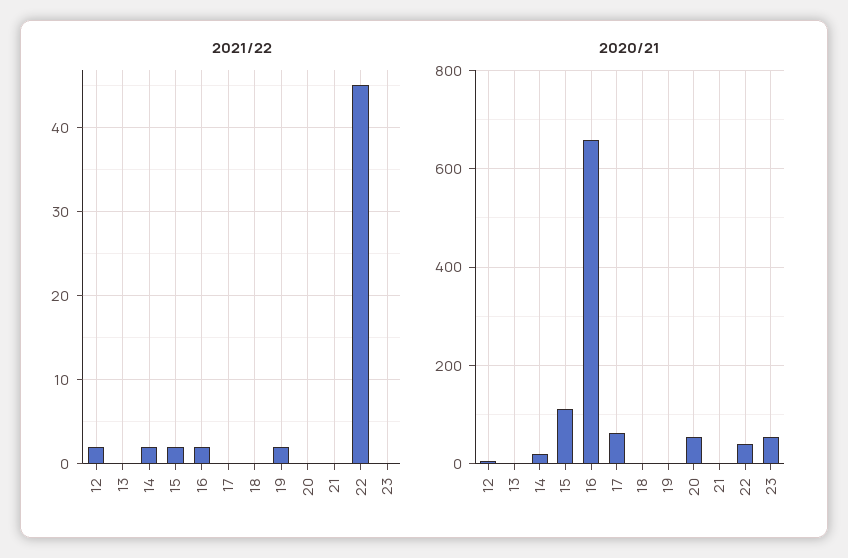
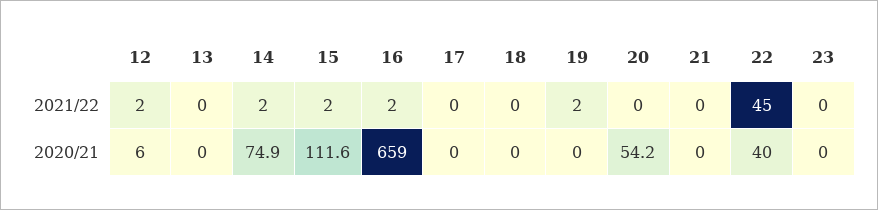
  {
    "2021/22": {
      "12": 2,
      "13": 0,
      "14": 2,
      "15": 2,
      "16": 2,
      "17": 0,
      "18": 0,
      "19": 2,
      "20": 0,
      "21": 0,
      "22": 45,
      "23": 0
    },
    "2020/21": {
      "12": 6,
      "13": 0,
-     "14": 20,
+     "14": 74.9,
      "15": 111.6,
      "16": 659,
-     "17": 60,
+     "17": 0,
      "18": 0,
      "19": 0,
      "20": 54.2,
      "21": 0,
      "22": 40,
-     "23": 60
+     "23": 0
    }
  }

